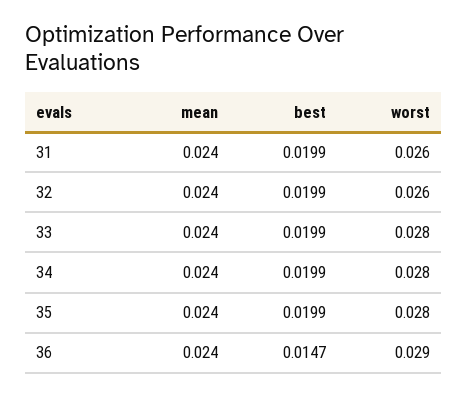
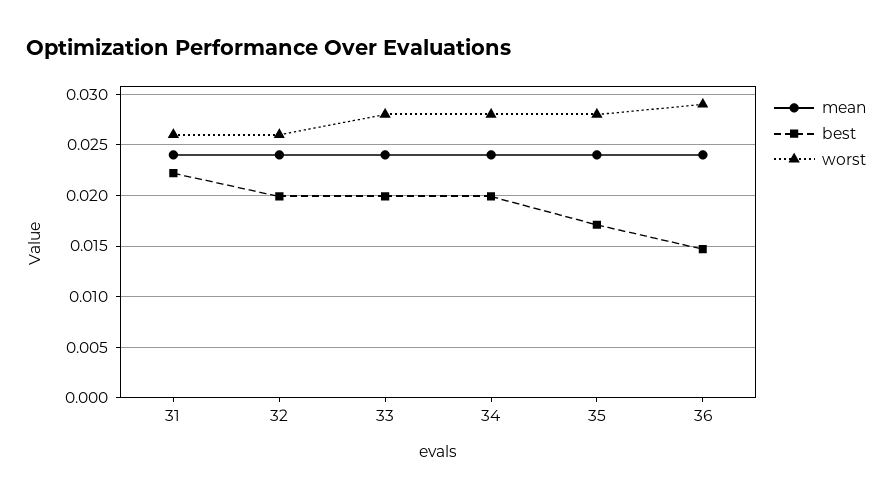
  {
    "mean": {
      "31": 0.024,
      "32": 0.024,
      "33": 0.024,
      "34": 0.024,
      "35": 0.024,
      "36": 0.024
    },
    "best": {
-     "31": 0.0199,
+     "31": 0.022,
      "32": 0.0199,
      "33": 0.0199,
      "34": 0.0199,
-     "35": 0.0199,
+     "35": 0.017,
      "36": 0.0147
    },
    "worst": {
      "31": 0.026,
      "32": 0.026,
      "33": 0.028,
      "34": 0.028,
      "35": 0.028,
      "36": 0.029
    }
  }

